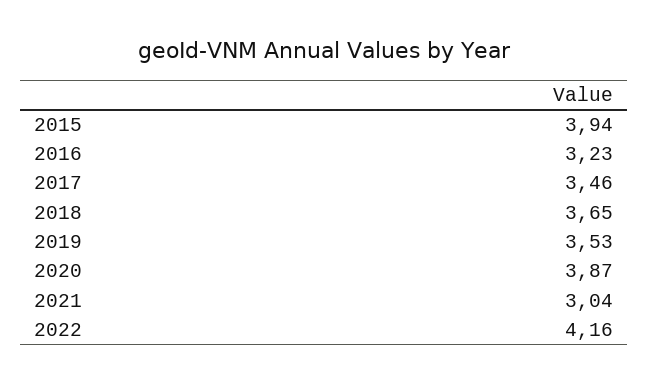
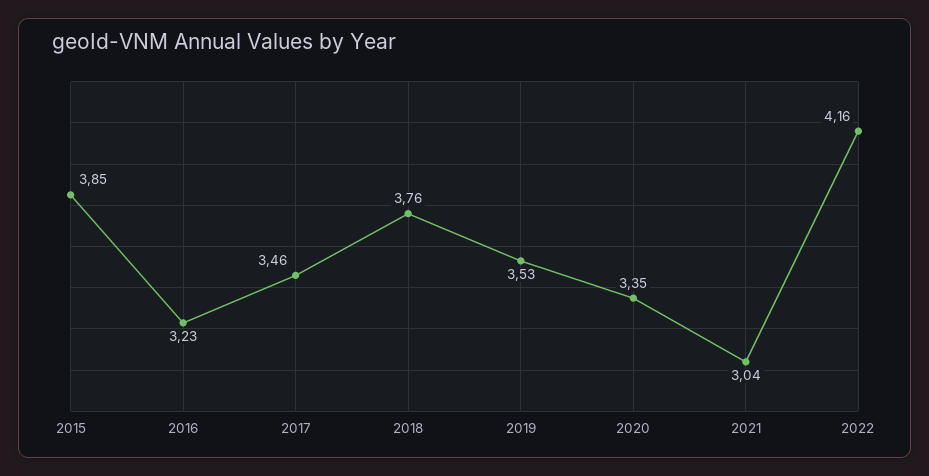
  {
-   "2015": 3.94,
+   "2015": 3.85,
    "2016": 3.23,
    "2017": 3.46,
-   "2018": 3.65,
+   "2018": 3.76,
    "2019": 3.53,
-   "2020": 3.87,
+   "2020": 3.35,
    "2021": 3.04,
    "2022": 4.16
  }

